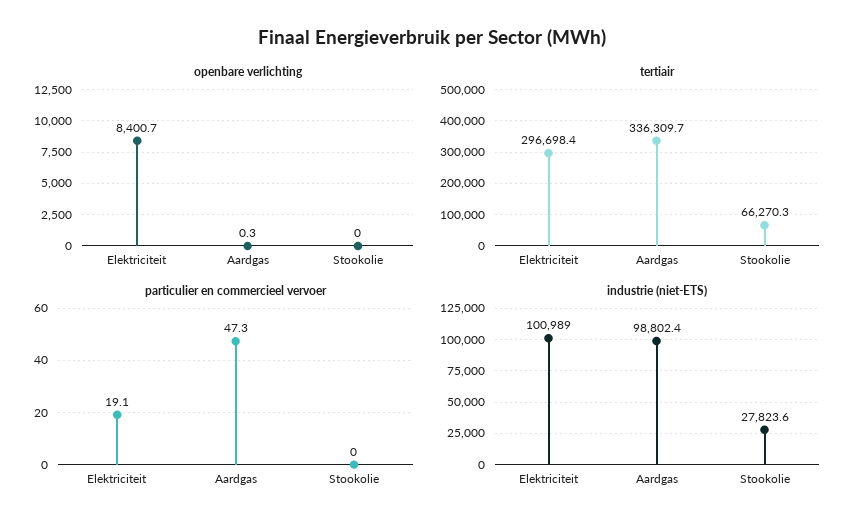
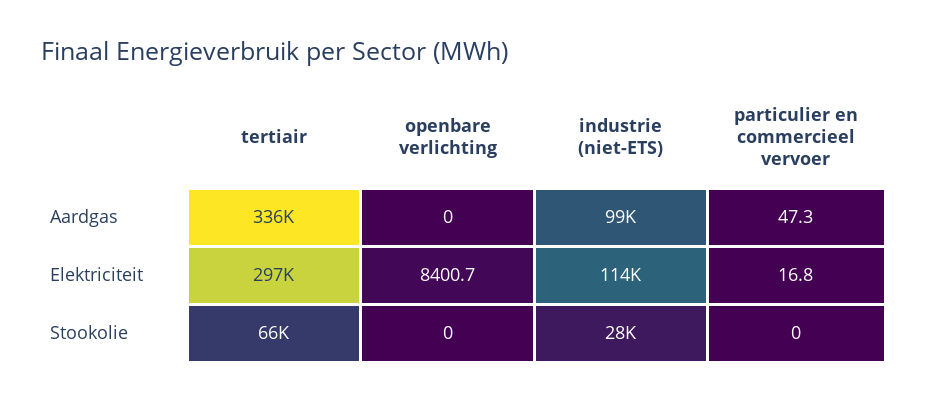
  {
    "openbare verlichting": {
      "Elektriciteit": 8400.7,
-     "Aardgas": 0.3,
+     "Aardgas": 0,
      "Stookolie": 0
    },
    "tertiair": {
      "Elektriciteit": 296698.4,
      "Aardgas": 336309.7,
      "Stookolie": 66270.3
    },
    "particulier en commercieel vervoer": {
-     "Elektriciteit": 19.1,
+     "Elektriciteit": 16.8,
      "Aardgas": 47.3,
      "Stookolie": 0
    },
    "industrie (niet-ETS)": {
-     "Elektriciteit": 100989,
+     "Elektriciteit": 114000,
      "Aardgas": 98802.4,
      "Stookolie": 27823.6
    }
  }

